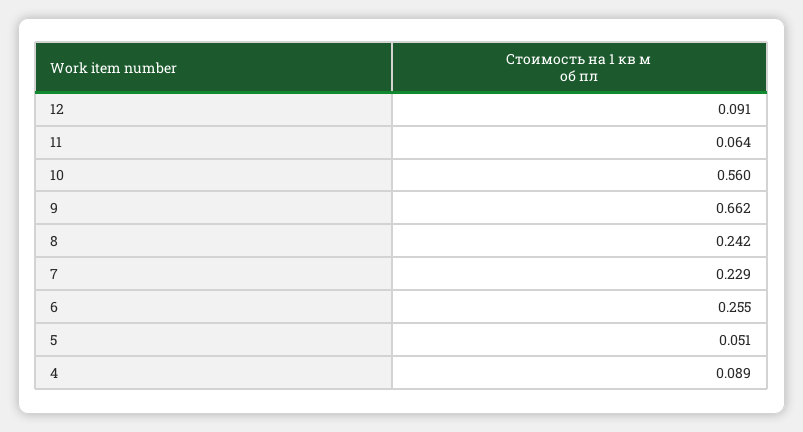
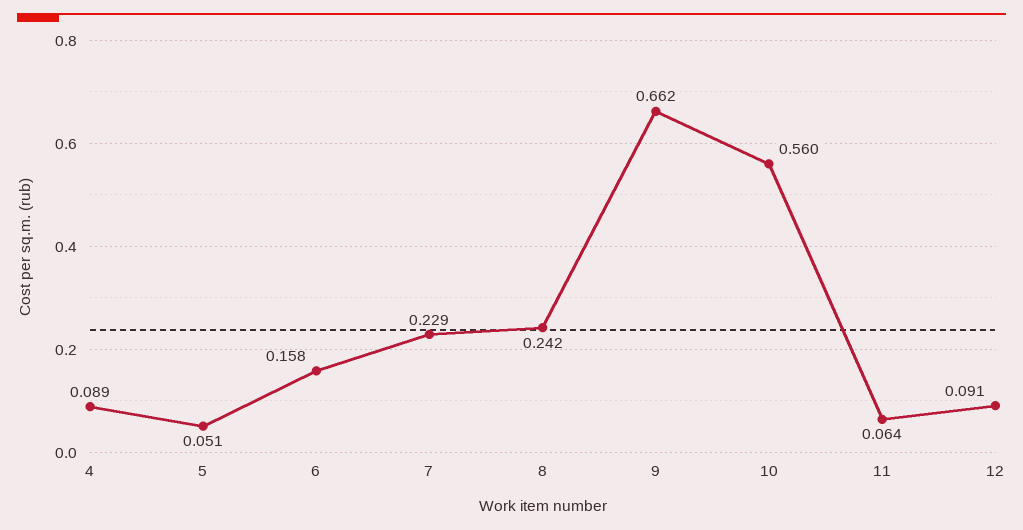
  {
    "12": 0.091,
    "11": 0.064,
    "10": 0.56,
    "9": 0.662,
    "8": 0.242,
    "7": 0.229,
-   "6": 0.255,
+   "6": 0.158,
    "5": 0.051,
    "4": 0.089
  }

